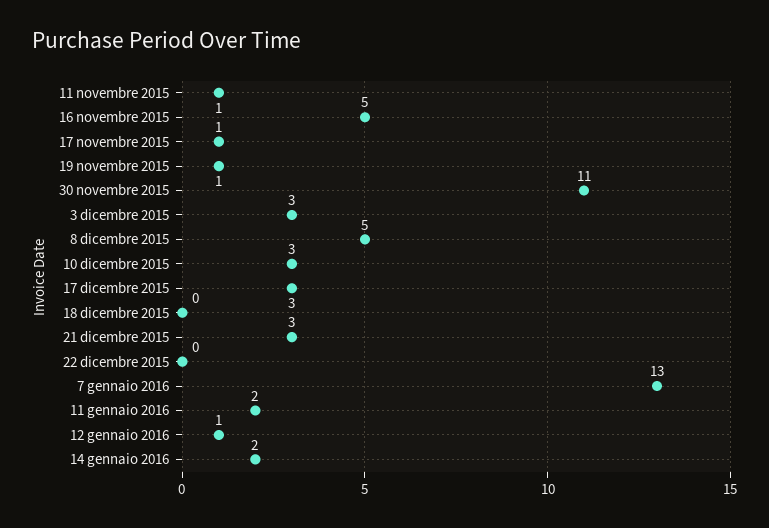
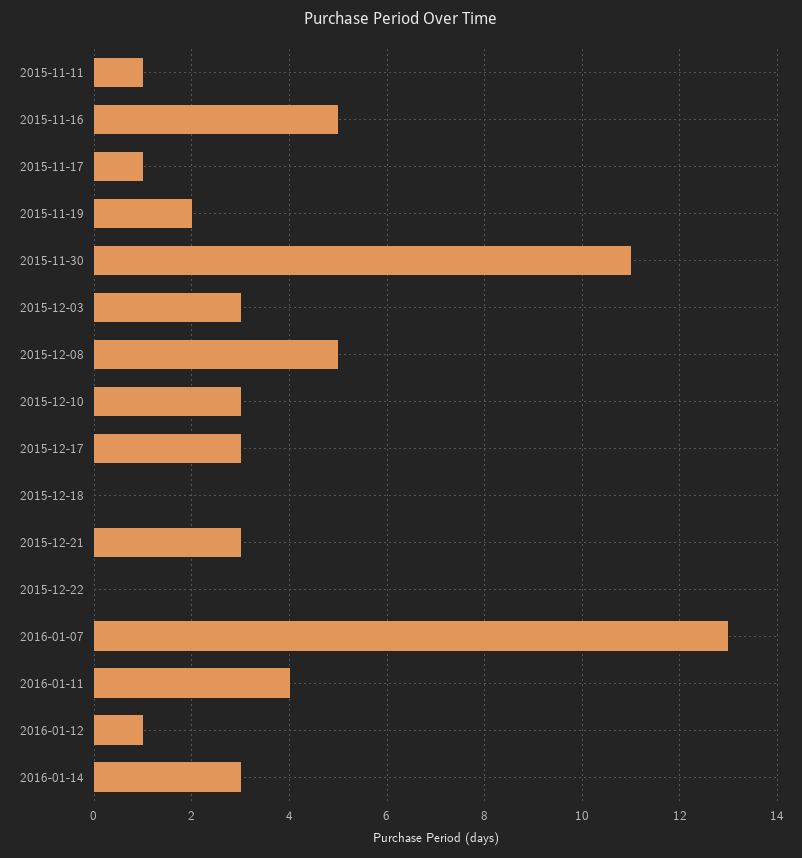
  {
    "11 novembre 2015": 1,
    "16 novembre 2015": 5,
    "17 novembre 2015": 1,
-   "19 novembre 2015": 1,
+   "19 novembre 2015": 2,
    "30 novembre 2015": 11,
    "3 dicembre 2015": 3,
    "8 dicembre 2015": 5,
    "10 dicembre 2015": 3,
    "17 dicembre 2015": 3,
    "18 dicembre 2015": 0,
    "21 dicembre 2015": 3,
    "22 dicembre 2015": 0,
    "7 gennaio 2016": 13,
-   "11 gennaio 2016": 2,
+   "11 gennaio 2016": 4,
    "12 gennaio 2016": 1,
-   "14 gennaio 2016": 2
+   "14 gennaio 2016": 3
  }

